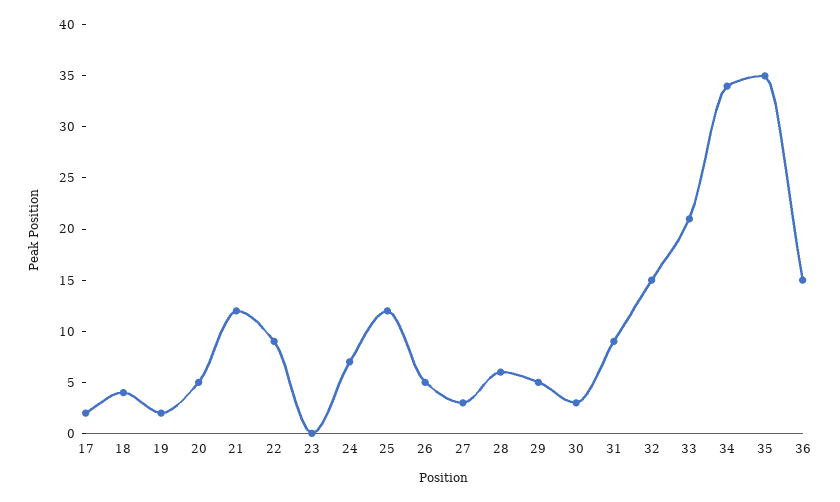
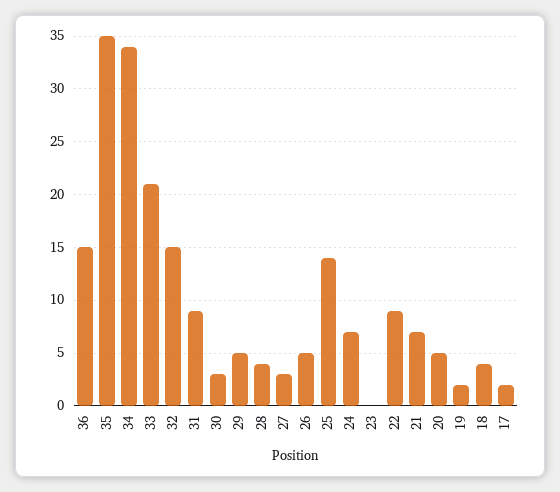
  {
    "17": 2,
    "18": 4,
    "19": 2,
    "20": 5,
-   "21": 12,
+   "21": 7,
    "22": 9,
    "23": 0,
    "24": 7,
-   "25": 12,
+   "25": 14,
    "26": 5,
    "27": 3,
-   "28": 6,
+   "28": 4,
    "29": 5,
    "30": 3,
    "31": 9,
    "32": 15,
    "33": 21,
    "34": 34,
    "35": 35,
    "36": 15
  }

